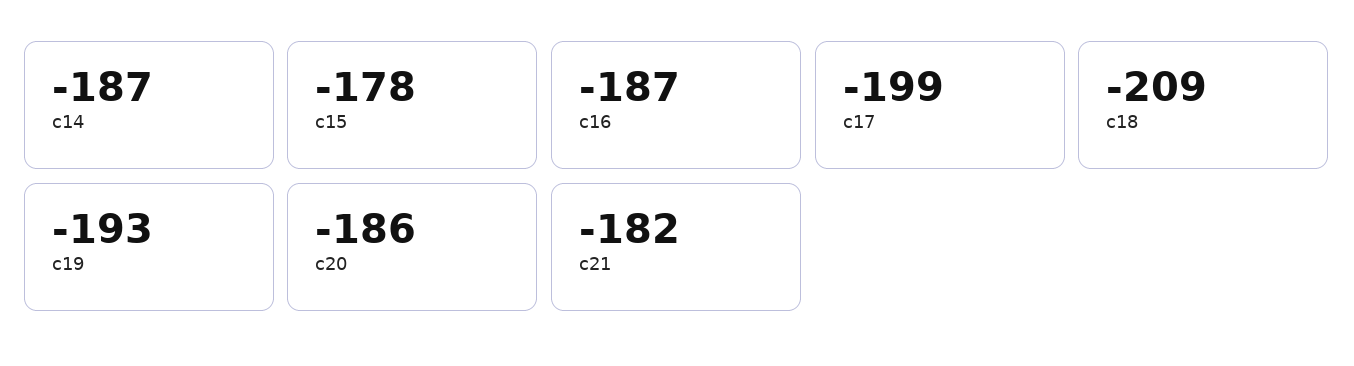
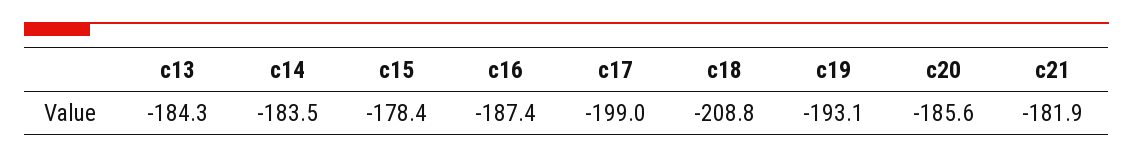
  {
-   "c14": -187,
+   "c14": -183.5,
    "c15": -178.4,
    "c16": -187.4,
    "c17": -199,
    "c18": -208.8,
    "c19": -193.1,
    "c20": -185.6,
-   "c21": -181.9
+   "c21": -181.9,
+   "c13": -184.3
  }

